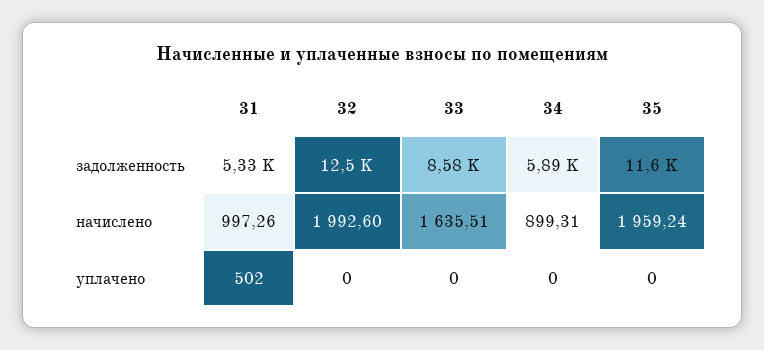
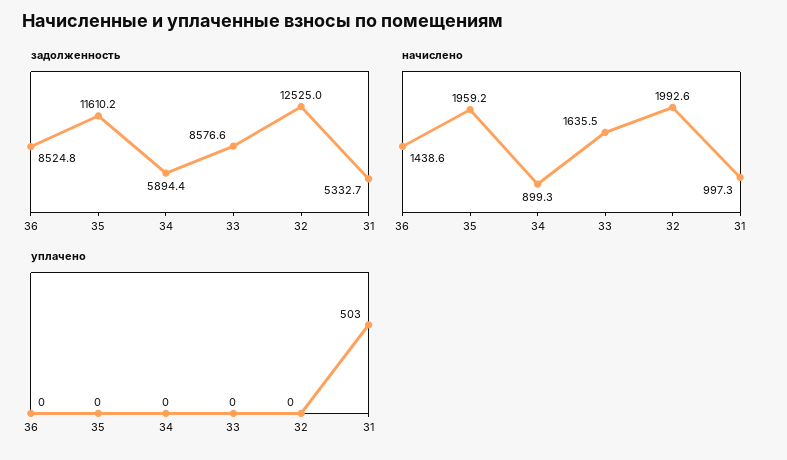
  {
    "задолженность": {
      "31": 5332.7,
      "32": 12525,
      "33": 8576.6,
      "34": 5894.4,
-     "35": 11610.2
+     "35": 11610.2,
+     "36": 8524.8
    },
    "начислено": {
      "31": 997.26,
      "32": 1992.6,
      "33": 1635.51,
      "34": 899.31,
-     "35": 1959.24
+     "35": 1959.24,
+     "36": 1438.6
    },
    "уплачено": {
-     "31": 502,
+     "31": 503,
      "32": 0,
      "33": 0,
      "34": 0,
-     "35": 0
+     "35": 0,
+     "36": 0
    }
  }

